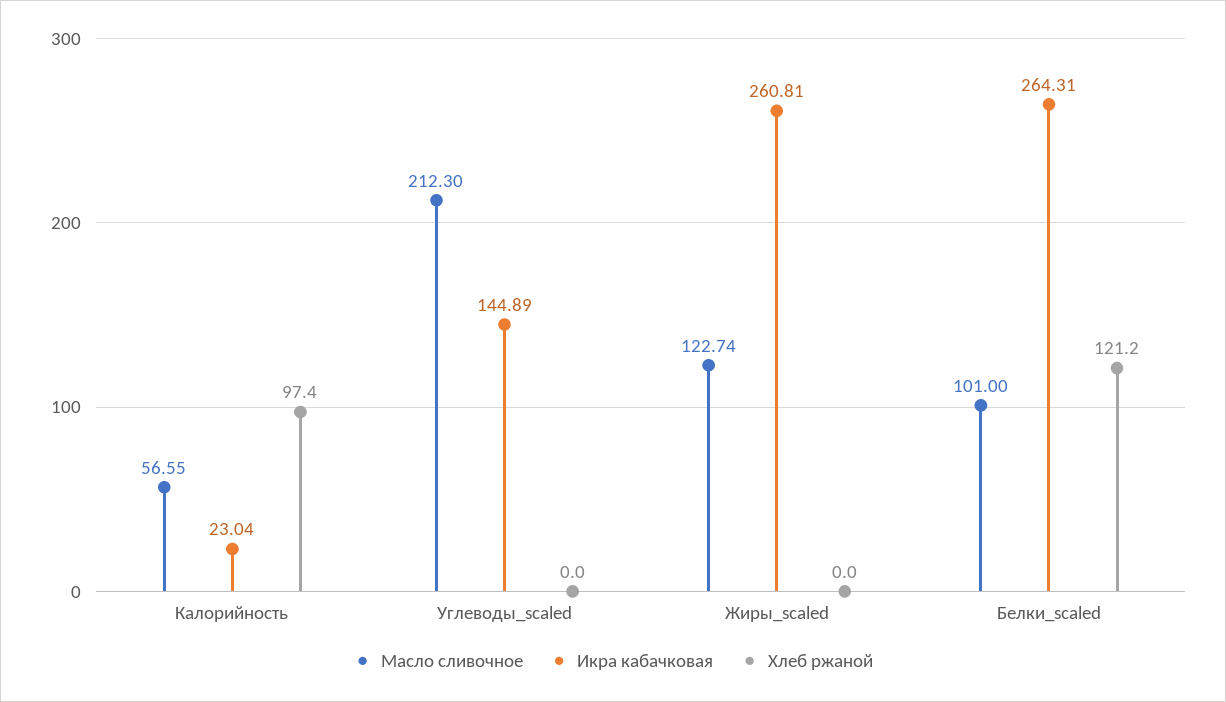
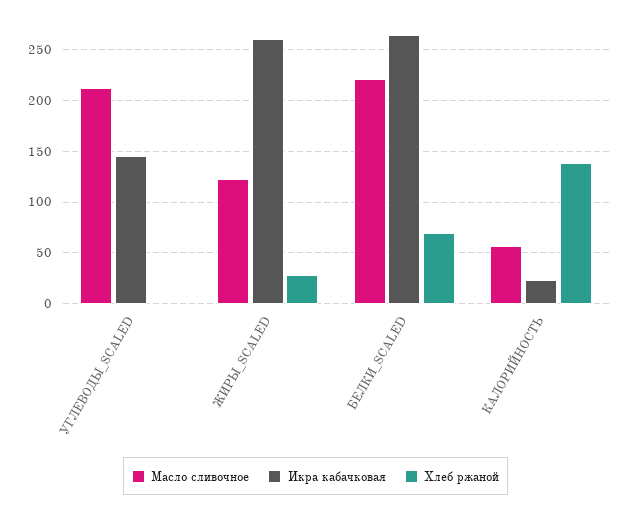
  {
    "Масло сливочное": {
      "Калорийность": 56.55,
      "Углеводы_scaled": 212.3,
      "Жиры_scaled": 122.74,
-     "Белки_scaled": 101
+     "Белки_scaled": 220
    },
    "Икра кабачковая": {
      "Калорийность": 23.04,
      "Углеводы_scaled": 144.89,
      "Жиры_scaled": 260.81,
      "Белки_scaled": 264.31
    },
    "Хлеб ржаной": {
-     "Калорийность": 97.4,
+     "Калорийность": 140,
      "Углеводы_scaled": 0,
-     "Жиры_scaled": 0,
+     "Жиры_scaled": 30,
-     "Белки_scaled": 121.2
+     "Белки_scaled": 70
    }
  }

